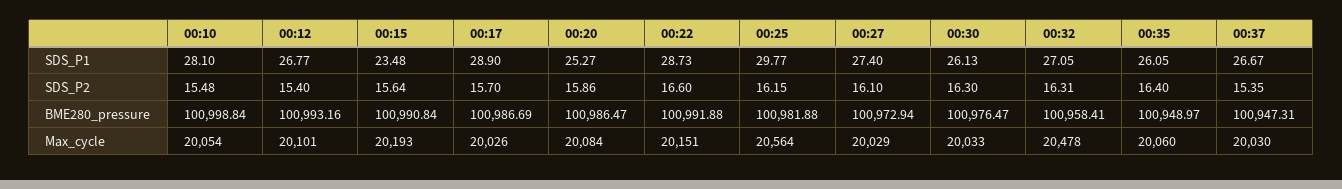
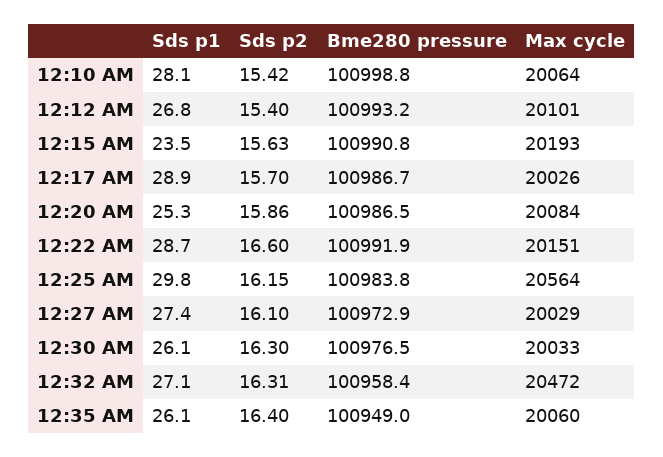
  {
    "00:10": {
      "SDS_P1": 28.1,
-     "SDS_P2": 15.48,
+     "SDS_P2": 15.42,
      "BME280_pressure": 100998.84,
-     "Max_cycle": 20054
+     "Max_cycle": 20064
    },
    "00:12": {
      "SDS_P1": 26.77,
      "SDS_P2": 15.4,
      "BME280_pressure": 100993.16,
      "Max_cycle": 20101
    },
    "00:15": {
      "SDS_P1": 23.48,
-     "SDS_P2": 15.64,
+     "SDS_P2": 15.63,
      "BME280_pressure": 100990.84,
      "Max_cycle": 20193
    },
    "00:17": {
      "SDS_P1": 28.9,
      "SDS_P2": 15.7,
      "BME280_pressure": 100986.69,
      "Max_cycle": 20026
    },
    "00:20": {
      "SDS_P1": 25.27,
      "SDS_P2": 15.86,
      "BME280_pressure": 100986.47,
      "Max_cycle": 20084
    },
    "00:22": {
      "SDS_P1": 28.73,
      "SDS_P2": 16.6,
      "BME280_pressure": 100991.88,
      "Max_cycle": 20151
    },
    "00:25": {
      "SDS_P1": 29.77,
      "SDS_P2": 16.15,
-     "BME280_pressure": 100981.88,
+     "BME280_pressure": 100983.8,
      "Max_cycle": 20564
    },
    "00:27": {
      "SDS_P1": 27.4,
      "SDS_P2": 16.1,
      "BME280_pressure": 100972.94,
      "Max_cycle": 20029
    },
    "00:30": {
      "SDS_P1": 26.13,
      "SDS_P2": 16.3,
      "BME280_pressure": 100976.47,
      "Max_cycle": 20033
    },
    "00:32": {
      "SDS_P1": 27.05,
      "SDS_P2": 16.31,
      "BME280_pressure": 100958.41,
-     "Max_cycle": 20478
+     "Max_cycle": 20472
    },
    "00:35": {
      "SDS_P1": 26.05,
      "SDS_P2": 16.4,
      "BME280_pressure": 100948.97,
      "Max_cycle": 20060
-   },
+   }
-   "00:37": {
-     "SDS_P1": 26.67,
-     "SDS_P2": 15.35,
-     "BME280_pressure": 100947.31,
-     "Max_cycle": 20030
-   }
  }

